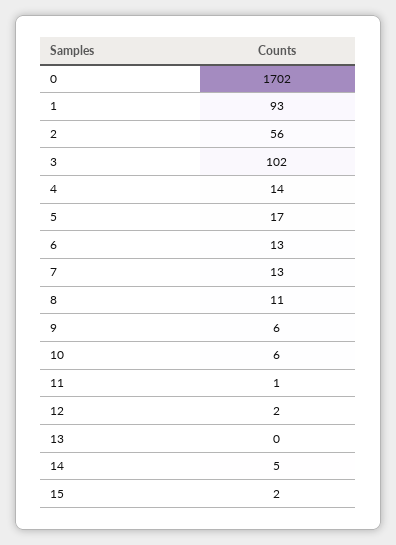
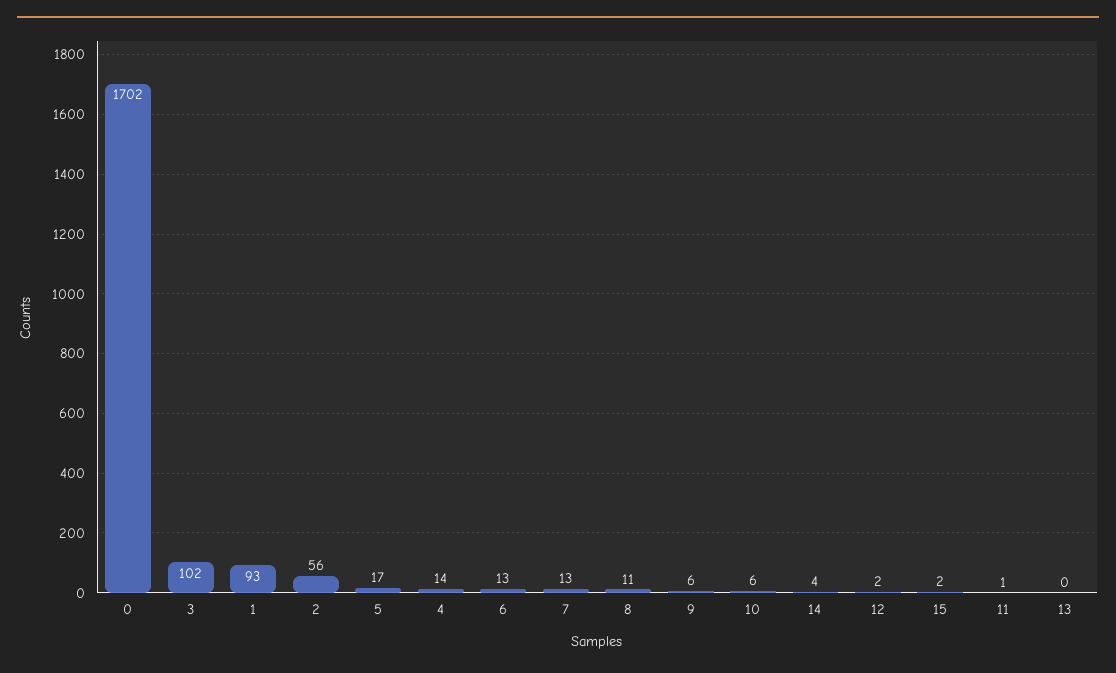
  {
    "0": 1702,
    "1": 93,
    "2": 56,
    "3": 102,
    "4": 14,
    "5": 17,
    "6": 13,
    "7": 13,
    "8": 11,
    "9": 6,
    "10": 6,
    "11": 1,
    "12": 2,
    "13": 0,
-   "14": 5,
+   "14": 4,
    "15": 2
  }

